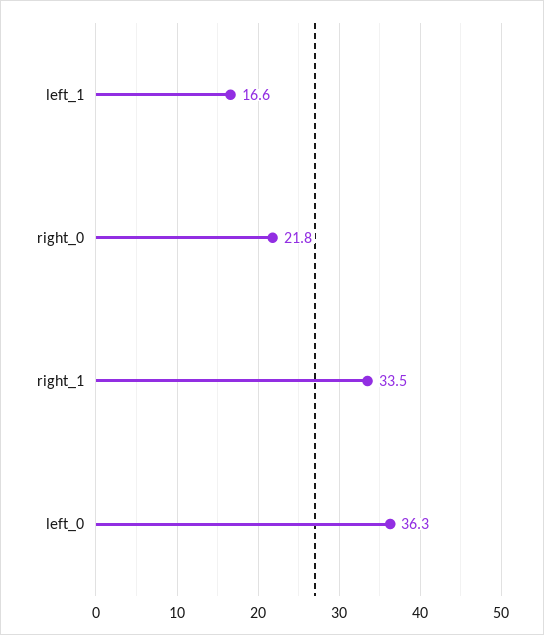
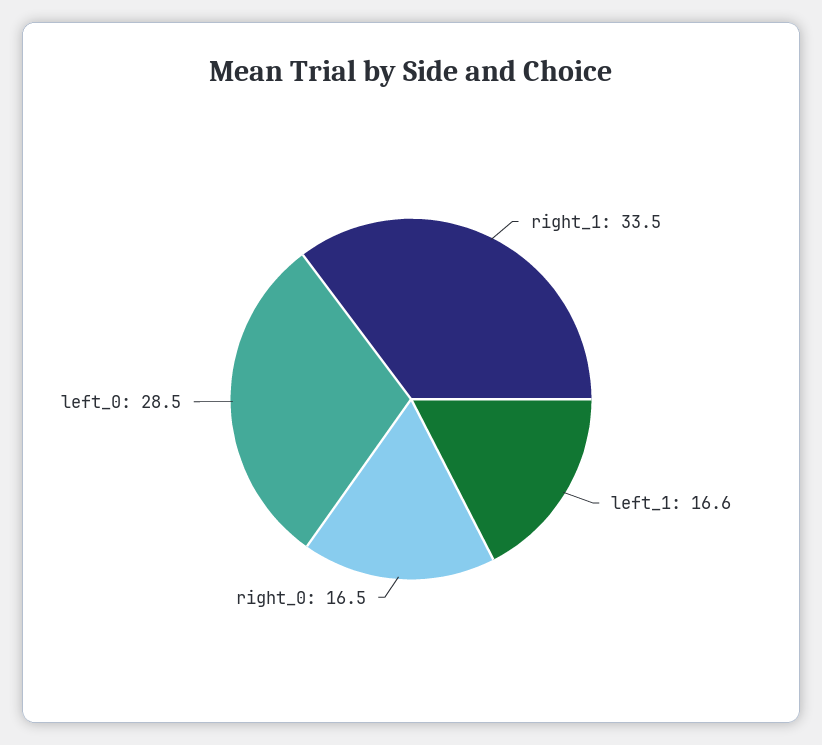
  {
    "left_1": 16.6,
-   "right_0": 21.8,
+   "right_0": 16.5,
    "right_1": 33.5,
-   "left_0": 36.3
+   "left_0": 28.5
  }

